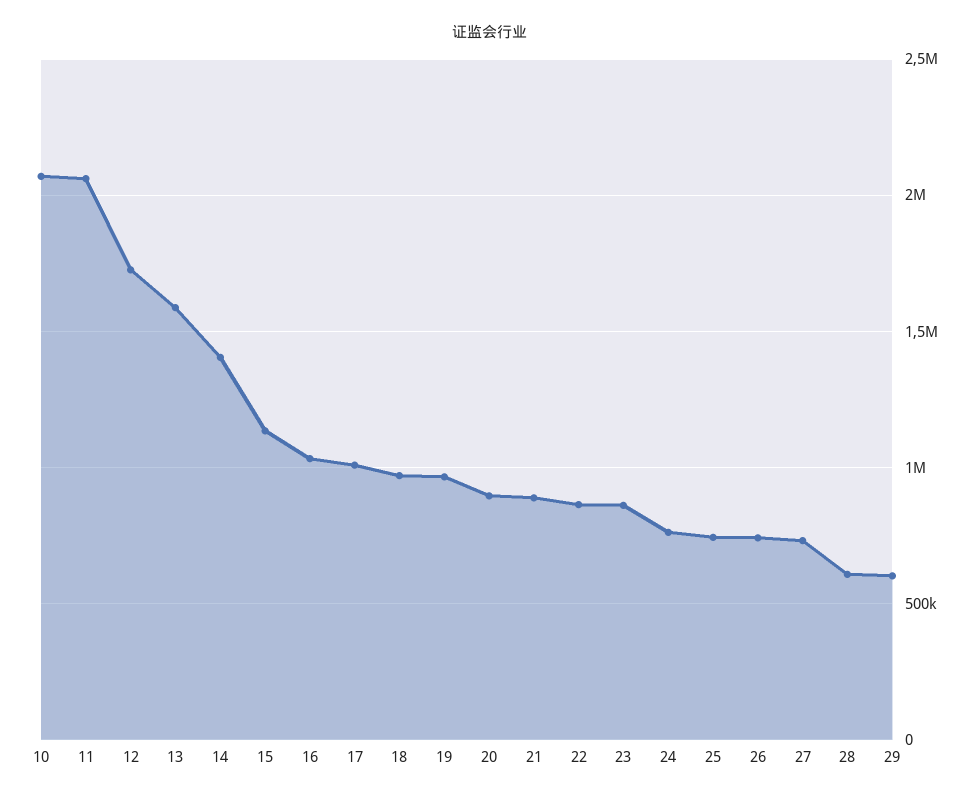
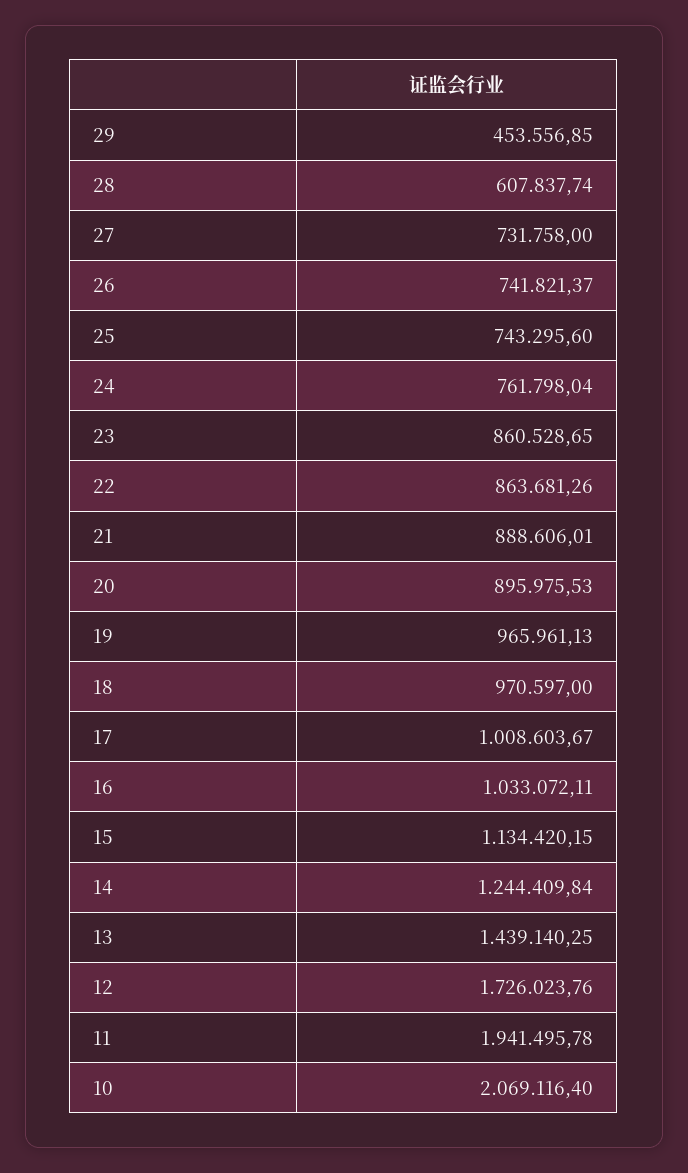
  {
    "10": 2069116.4,
-   "11": 2050000,
+   "11": 1941495.78,
    "12": 1726023.76,
-   "13": 1600000,
+   "13": 1439140.25,
-   "14": 1400000,
+   "14": 1244409.84,
    "15": 1134420.15,
    "16": 1033072.11,
    "17": 1008603.67,
    "18": 970597,
    "19": 965961.13,
    "20": 895975.53,
    "21": 888606.01,
    "22": 863681.26,
    "23": 860528.65,
    "24": 761798.04,
    "25": 743295.6,
    "26": 741821.37,
    "27": 731758,
    "28": 607837.74,
-   "29": 600000
+   "29": 453556.85
  }

